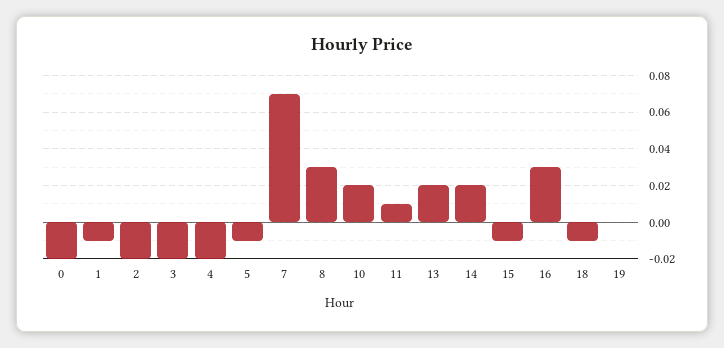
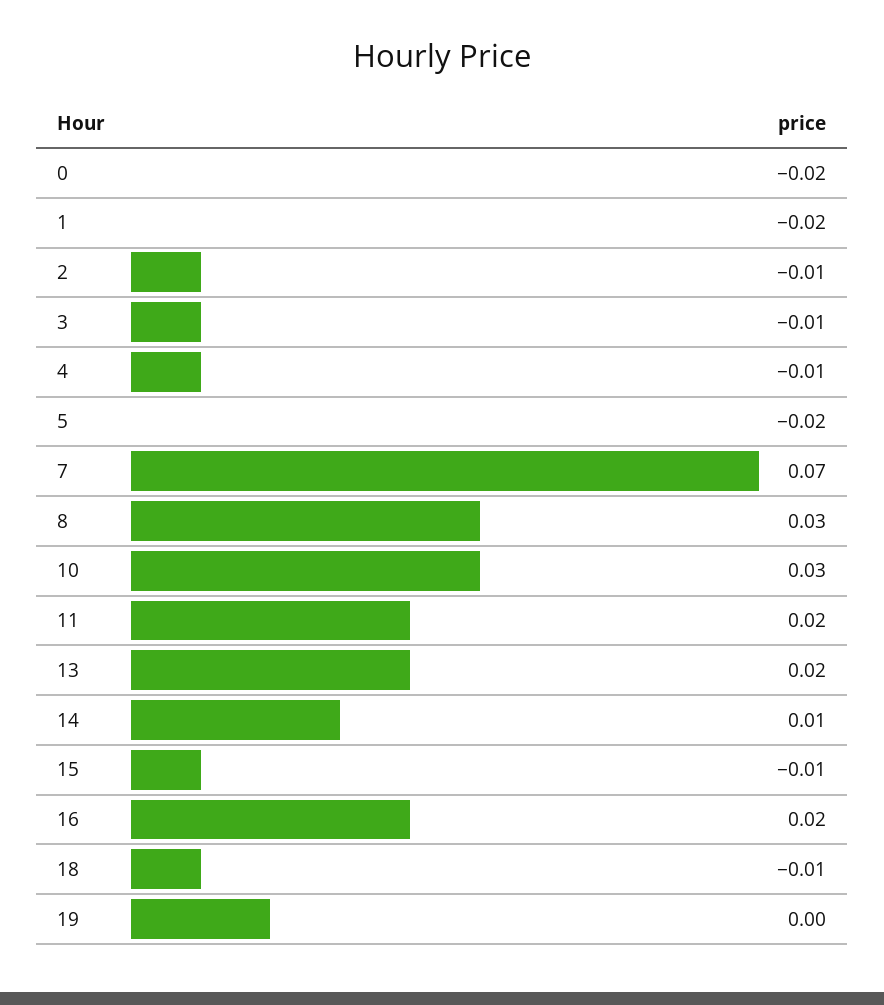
  {
    "0": -0.02,
-   "1": -0.01,
+   "1": -0.02,
-   "2": -0.02,
+   "2": -0.01,
-   "3": -0.02,
+   "3": -0.01,
-   "4": -0.02,
+   "4": -0.01,
-   "5": -0.01,
+   "5": -0.02,
    "7": 0.07,
    "8": 0.03,
-   "10": 0.02,
+   "10": 0.03,
-   "11": 0.01,
+   "11": 0.02,
    "13": 0.02,
-   "14": 0.02,
+   "14": 0.01,
    "15": -0.01,
-   "16": 0.03,
+   "16": 0.02,
    "18": -0.01,
    "19": 0
  }

